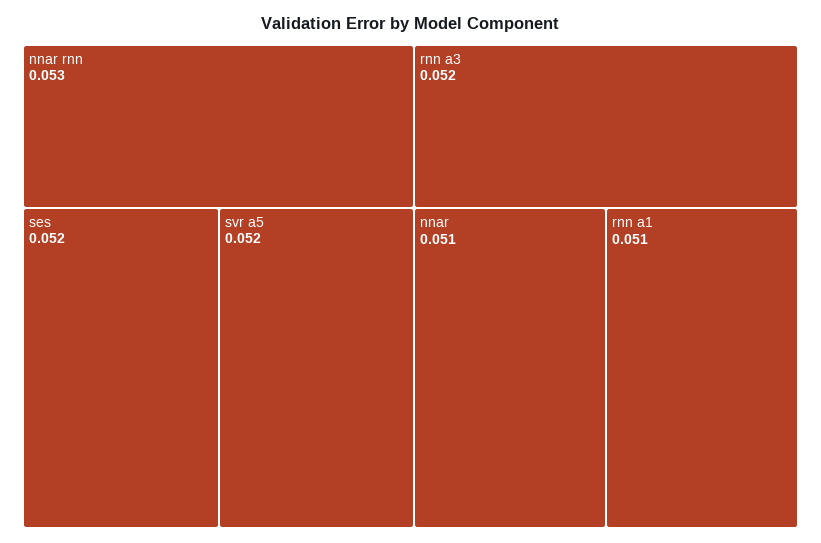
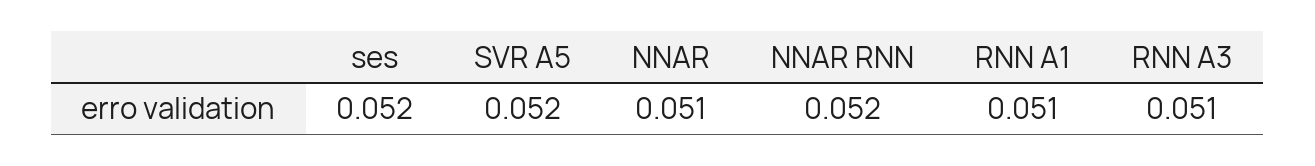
  {
-   "nnar rnn": 0.053,
+   "nnar rnn": 0.052,
    "ses": 0.052,
    "svr a5": 0.052,
-   "rnn a3": 0.052,
+   "rnn a3": 0.051,
    "nnar": 0.051,
    "rnn a1": 0.051
  }

